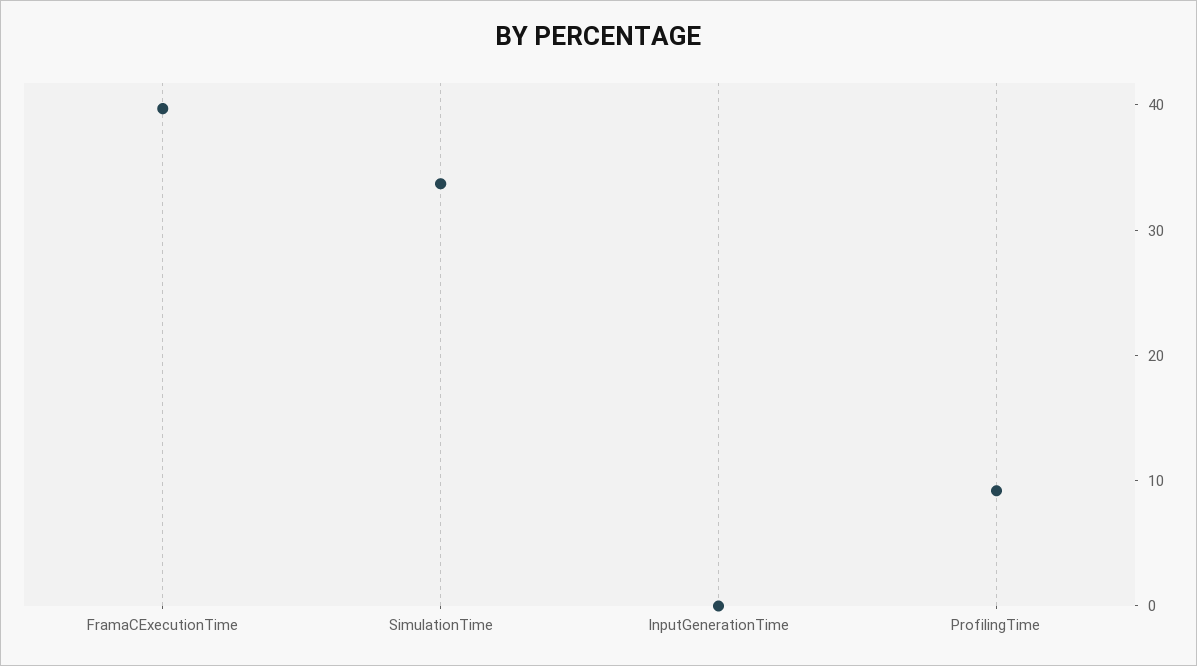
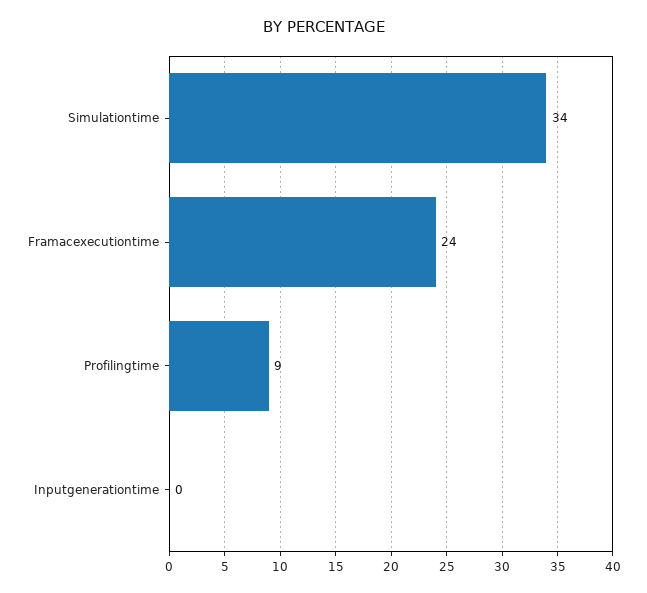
  {
-   "FramaCExecutionTime": 40,
+   "FramaCExecutionTime": 24,
    "SimulationTime": 34,
    "InputGenerationTime": 0,
    "ProfilingTime": 9
  }

